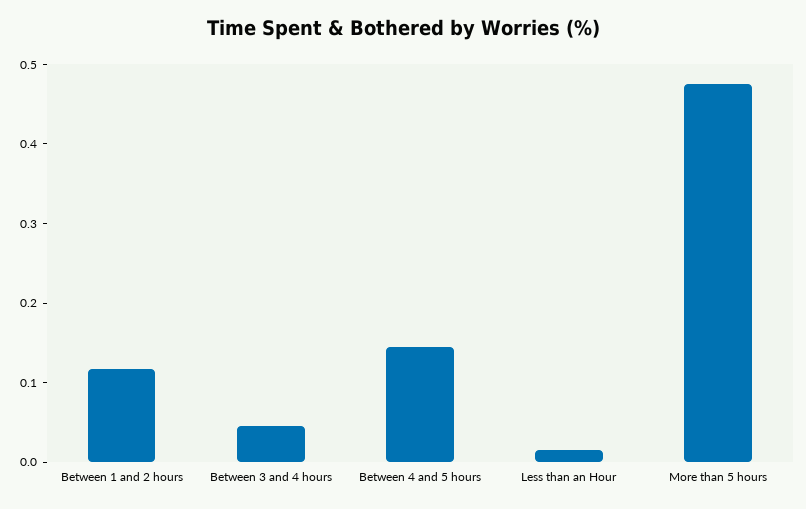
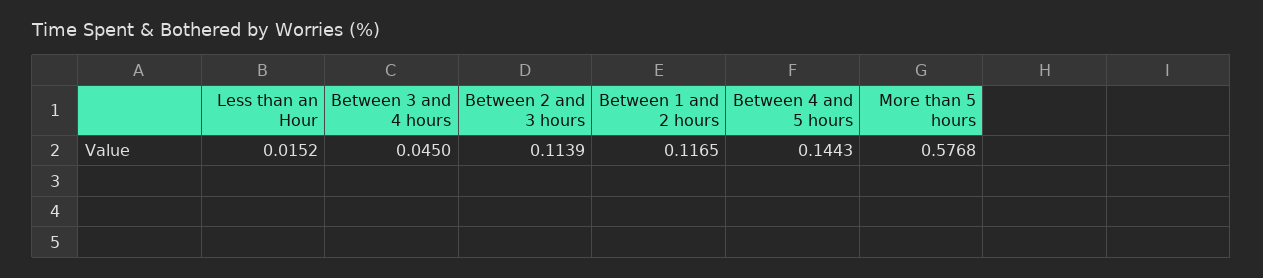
  {
    "Between 1 and 2 hours": 0.1165,
    "Between 3 and 4 hours": 0.045,
    "Between 4 and 5 hours": 0.1443,
    "Less than an Hour": 0.0152,
-   "More than 5 hours": 0.48
+   "More than 5 hours": 0.5768,
+   "Between 2 and 3 hours": 0.1139
  }

